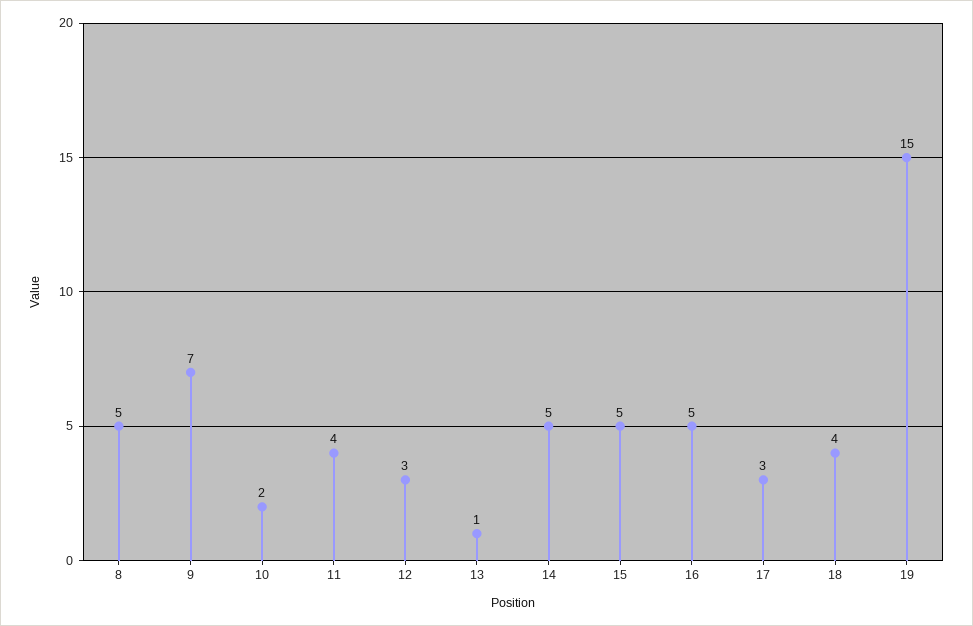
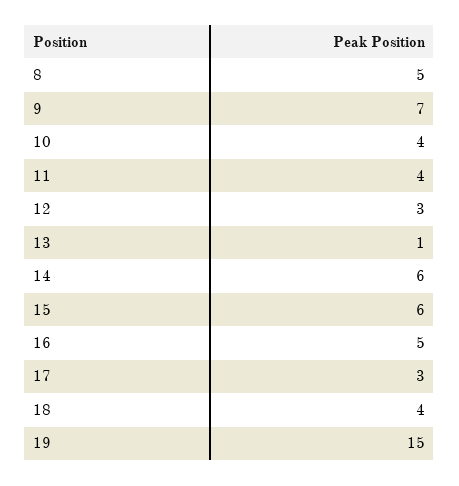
  {
    "8": 5,
    "9": 7,
-   "10": 2,
+   "10": 4,
    "11": 4,
    "12": 3,
    "13": 1,
-   "14": 5,
+   "14": 6,
-   "15": 5,
+   "15": 6,
    "16": 5,
    "17": 3,
    "18": 4,
    "19": 15
  }

